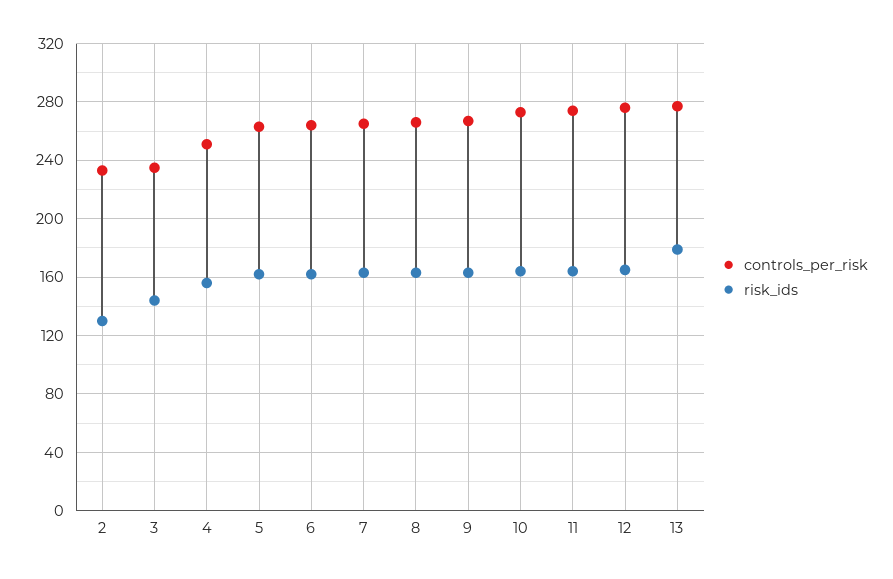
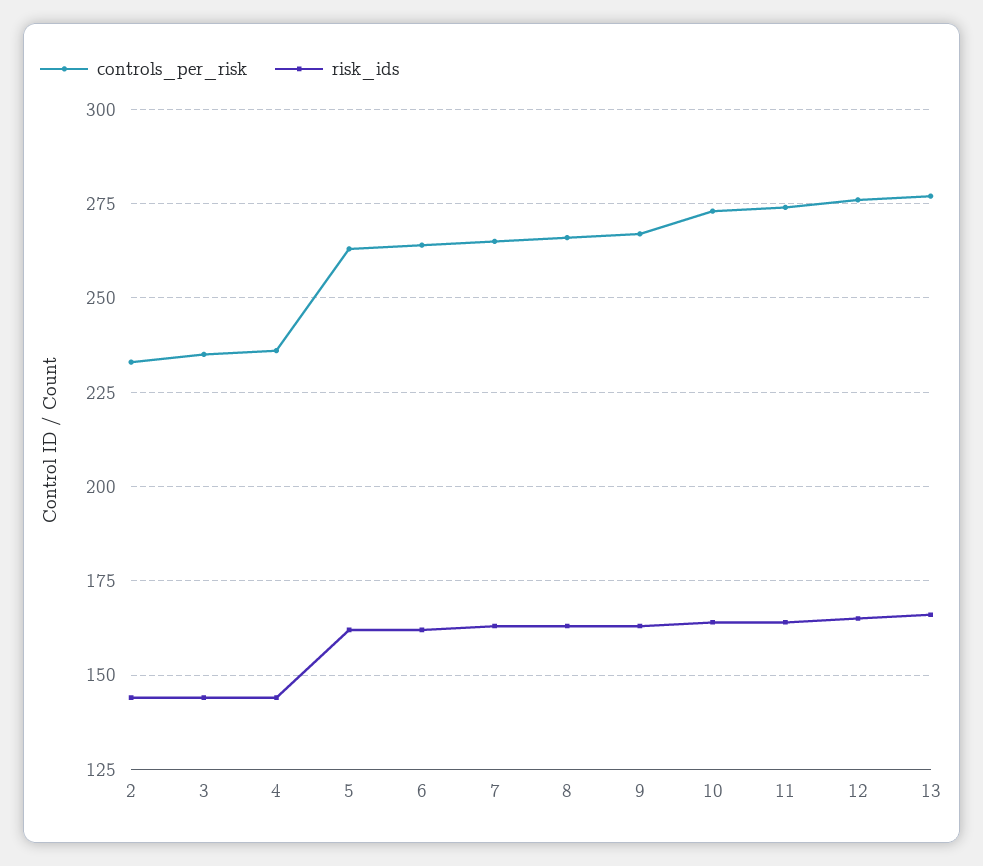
  {
    "controls_per_risk": {
      "2": 235,
      "3": 235,
-     "4": 250,
+     "4": 235,
      "5": 265,
      "6": 265,
      "7": 265,
      "8": 265,
      "9": 265,
      "10": 275,
      "11": 275,
      "12": 275,
      "13": 275
    },
    "risk_ids": {
-     "2": 130,
+     "2": 145,
      "3": 145,
-     "4": 155,
+     "4": 145,
      "5": 160,
      "6": 160,
      "7": 165,
      "8": 165,
      "9": 165,
      "10": 165,
      "11": 165,
      "12": 165,
-     "13": 180
+     "13": 165
    }
  }

